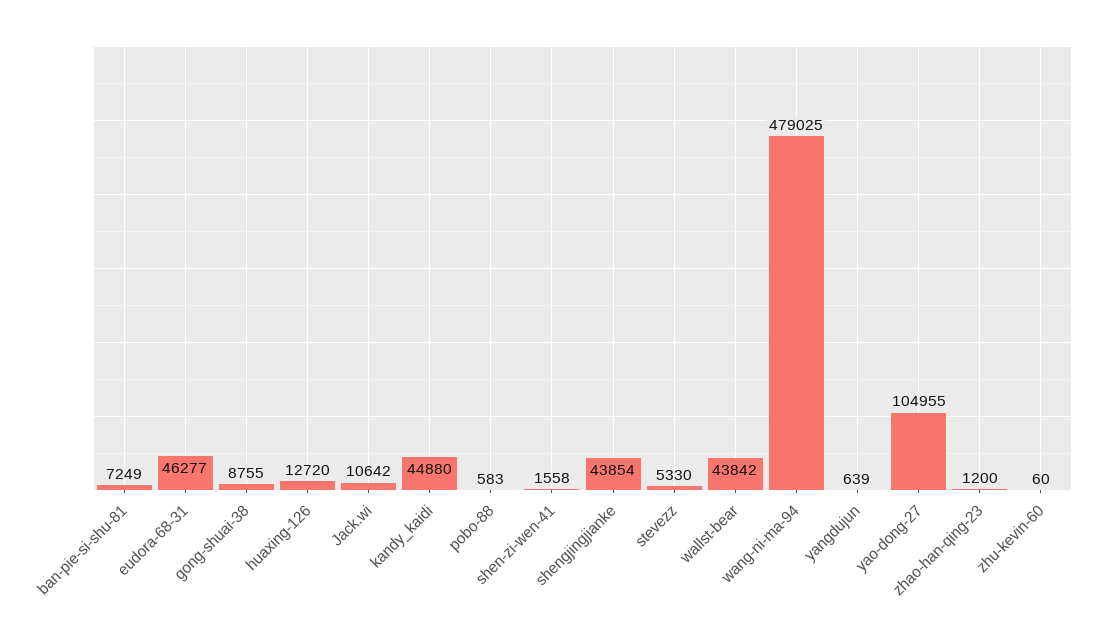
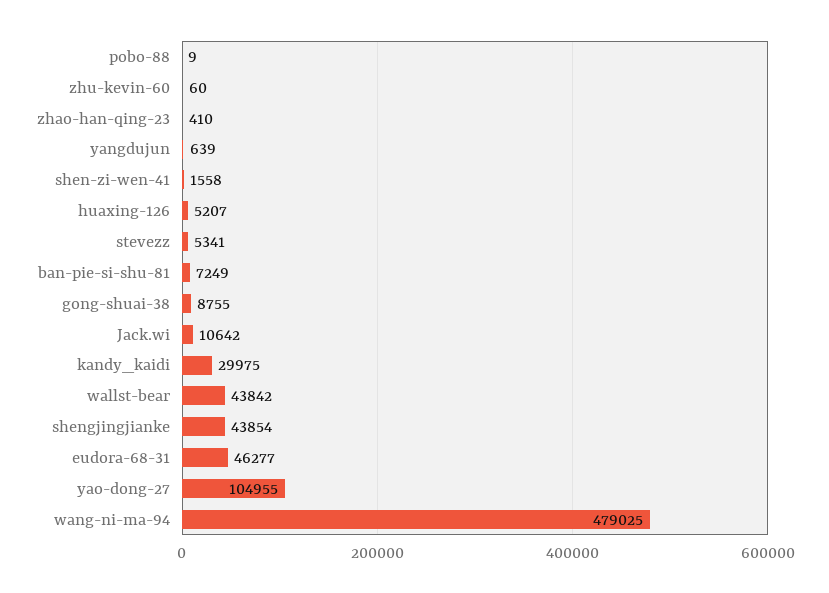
  {
    "ban-pie-si-shu-81": 7249,
    "eudora-68-31": 46277,
    "gong-shuai-38": 8755,
-   "huaxing-126": 12720,
+   "huaxing-126": 5207,
    "Jack.wi": 10642,
-   "kandy_kaidi": 44880,
+   "kandy_kaidi": 29975,
-   "pobo-88": 583,
+   "pobo-88": 9,
    "shen-zi-wen-41": 1558,
    "shengjingjianke": 43854,
-   "stevezz": 5330,
+   "stevezz": 5341,
    "wallst-bear": 43842,
    "wang-ni-ma-94": 479025,
    "yangdujun": 639,
    "yao-dong-27": 104955,
-   "zhao-han-qing-23": 1200,
+   "zhao-han-qing-23": 410,
    "zhu-kevin-60": 60
  }

